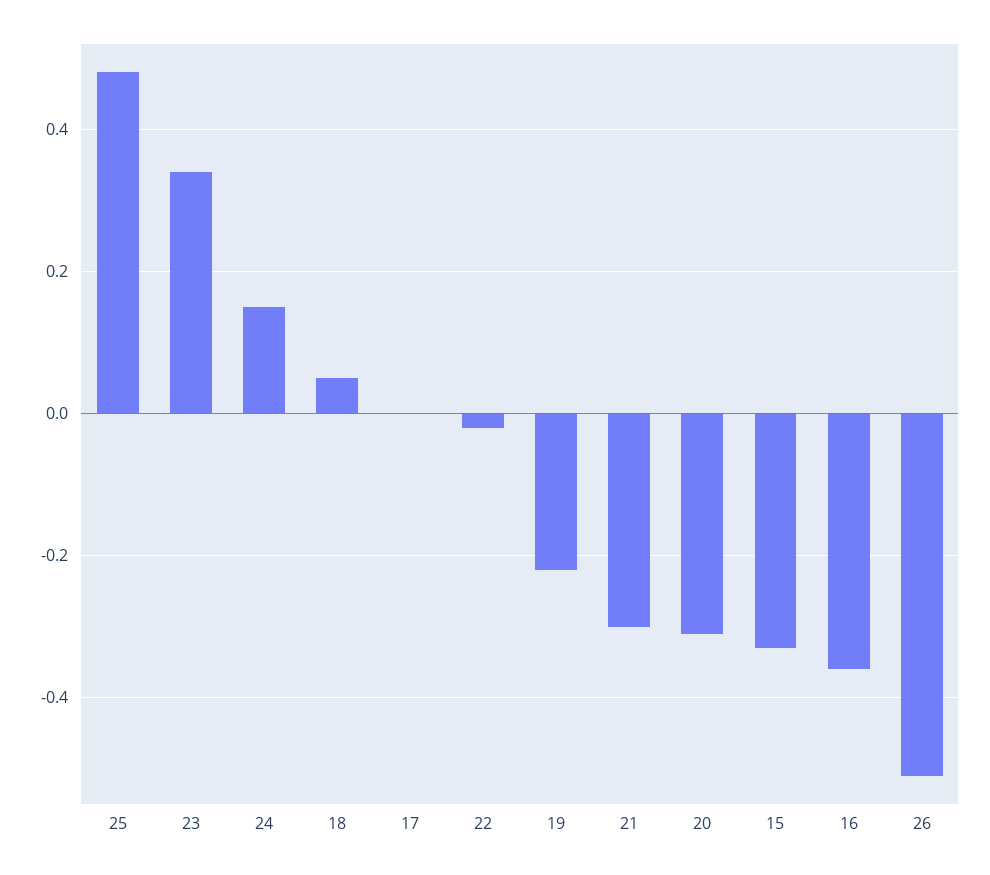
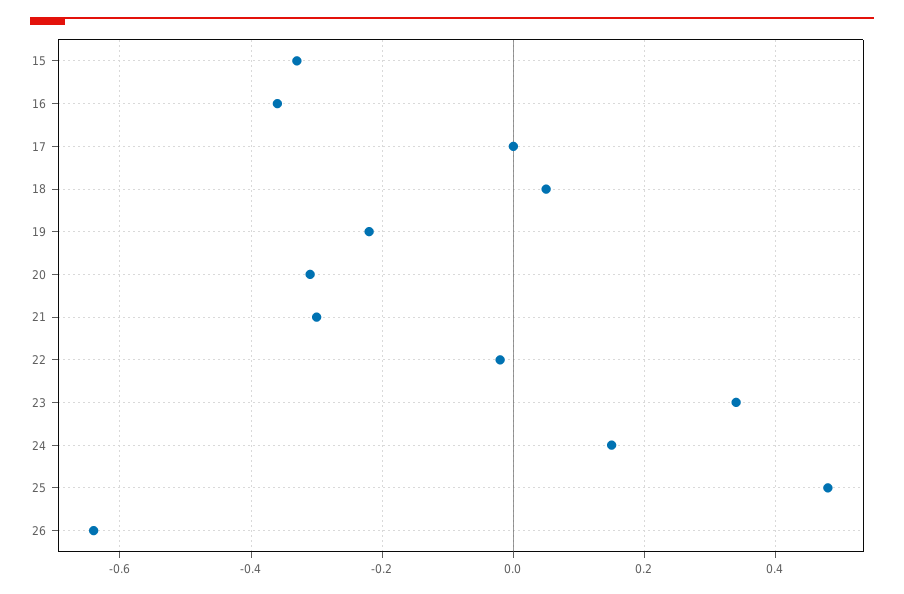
  {
    "25": 0.5,
    "23": 0.35,
    "24": 0.15,
    "18": 0.05,
    "17": 0,
    "22": 0,
    "19": -0.2,
    "21": -0.3,
    "20": -0.3,
    "15": -0.35,
    "16": -0.35,
-   "26": -0.5
+   "26": -0.65
  }

